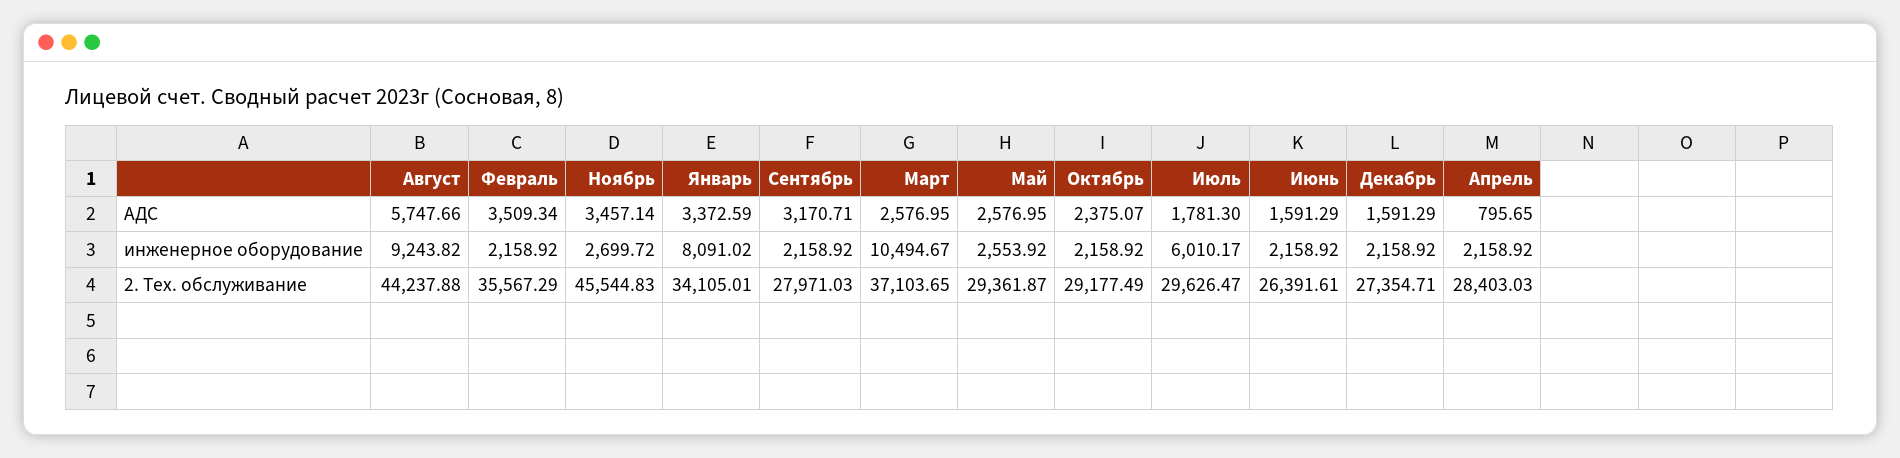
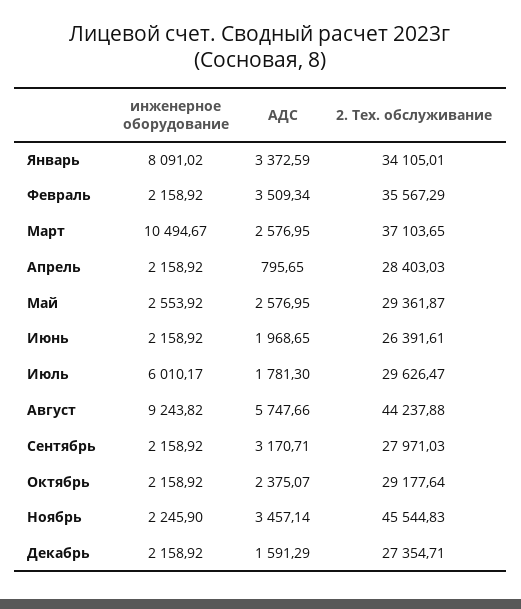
  {
    "Август": {
      "АДС": 5747.66,
      "инженерное оборудование": 9243.82,
      "2. Тех. обслуживание": 44237.88
    },
    "Февраль": {
      "АДС": 3509.34,
      "инженерное оборудование": 2158.92,
      "2. Тех. обслуживание": 35567.29
    },
    "Ноябрь": {
      "АДС": 3457.14,
-     "инженерное оборудование": 2699.72,
+     "инженерное оборудование": 2245.9,
      "2. Тех. обслуживание": 45544.83
    },
    "Январь": {
      "АДС": 3372.59,
      "инженерное оборудование": 8091.02,
      "2. Тех. обслуживание": 34105.01
    },
    "Сентябрь": {
      "АДС": 3170.71,
      "инженерное оборудование": 2158.92,
      "2. Тех. обслуживание": 27971.03
    },
    "Март": {
      "АДС": 2576.95,
      "инженерное оборудование": 10494.67,
      "2. Тех. обслуживание": 37103.65
    },
    "Май": {
      "АДС": 2576.95,
      "инженерное оборудование": 2553.92,
      "2. Тех. обслуживание": 29361.87
    },
    "Октябрь": {
      "АДС": 2375.07,
      "инженерное оборудование": 2158.92,
-     "2. Тех. обслуживание": 29177.49
+     "2. Тех. обслуживание": 29177.64
    },
    "Июль": {
      "АДС": 1781.3,
      "инженерное оборудование": 6010.17,
      "2. Тех. обслуживание": 29626.47
    },
    "Июнь": {
-     "АДС": 1591.29,
+     "АДС": 1968.65,
      "инженерное оборудование": 2158.92,
      "2. Тех. обслуживание": 26391.61
    },
    "Декабрь": {
      "АДС": 1591.29,
      "инженерное оборудование": 2158.92,
      "2. Тех. обслуживание": 27354.71
    },
    "Апрель": {
      "АДС": 795.65,
      "инженерное оборудование": 2158.92,
      "2. Тех. обслуживание": 28403.03
    }
  }

